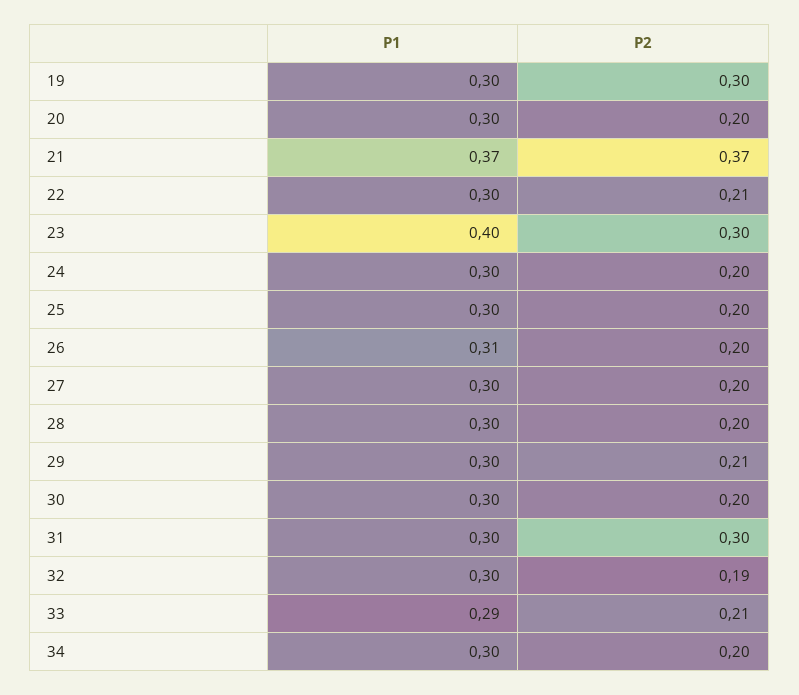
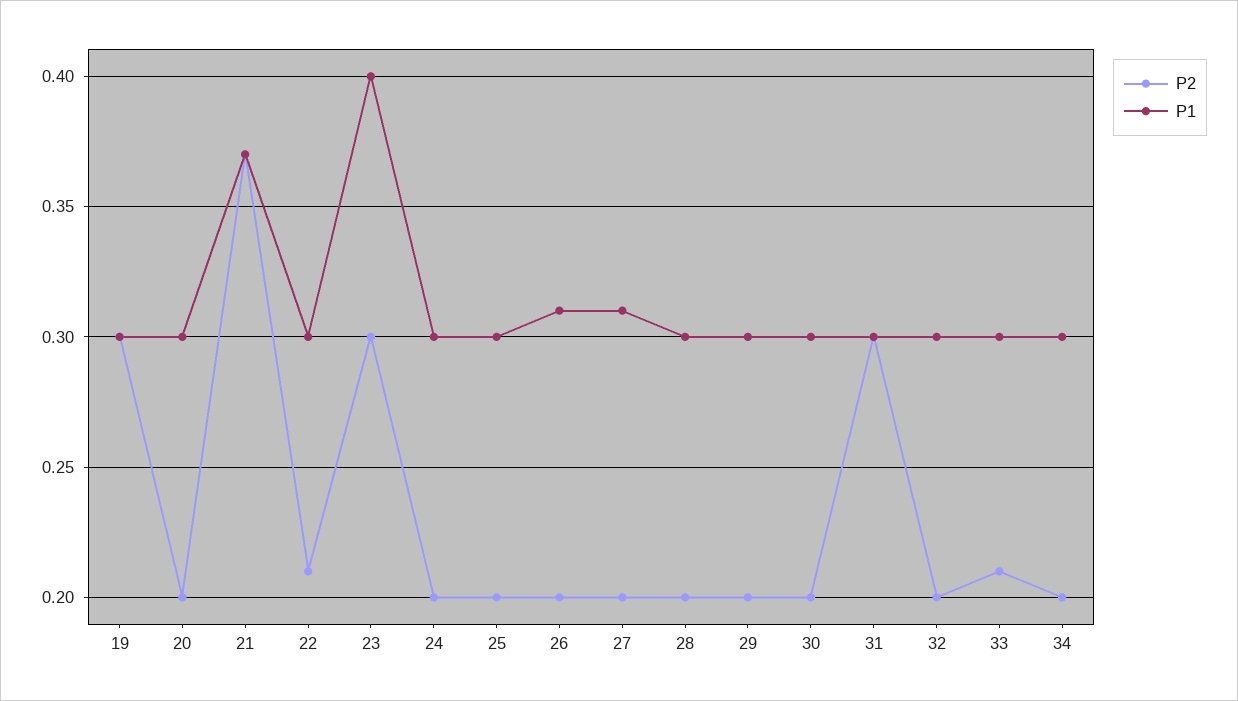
  {
    "P1": {
      "19": 0.3,
      "20": 0.3,
      "21": 0.37,
      "22": 0.3,
      "23": 0.4,
      "24": 0.3,
      "25": 0.3,
      "26": 0.31,
-     "27": 0.3,
+     "27": 0.31,
      "28": 0.3,
      "29": 0.3,
      "30": 0.3,
      "31": 0.3,
      "32": 0.3,
-     "33": 0.29,
+     "33": 0.3,
      "34": 0.3
    },
    "P2": {
      "19": 0.3,
      "20": 0.2,
      "21": 0.37,
      "22": 0.21,
      "23": 0.3,
      "24": 0.2,
      "25": 0.2,
      "26": 0.2,
      "27": 0.2,
      "28": 0.2,
-     "29": 0.21,
+     "29": 0.2,
      "30": 0.2,
      "31": 0.3,
-     "32": 0.19,
+     "32": 0.2,
      "33": 0.21,
      "34": 0.2
    }
  }

